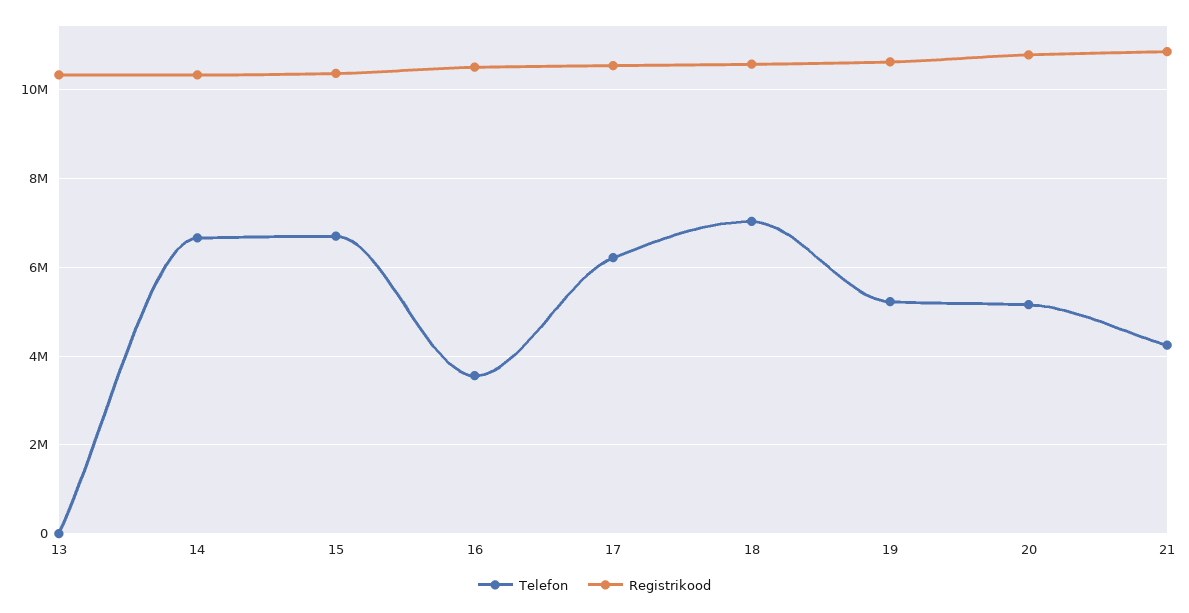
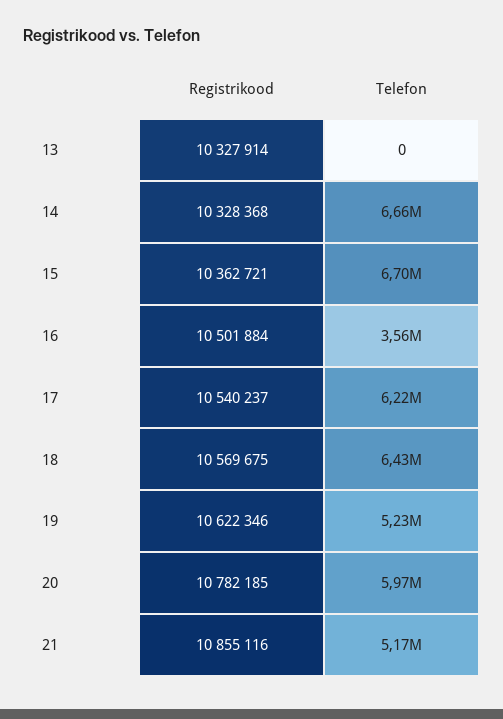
  {
    "Telefon": {
      "13": 0,
      "14": 6660000,
      "15": 6700000,
      "16": 3560000,
      "17": 6220000,
-     "18": 7000000,
+     "18": 6430000,
      "19": 5230000,
-     "20": 5200000,
+     "20": 5970000,
-     "21": 4200000
+     "21": 5170000
    },
    "Registrikood": {
      "13": 10327914,
      "14": 10328368,
      "15": 10362721,
      "16": 10501884,
      "17": 10540237,
      "18": 10569675,
      "19": 10622346,
      "20": 10782185,
      "21": 10855116
    }
  }

